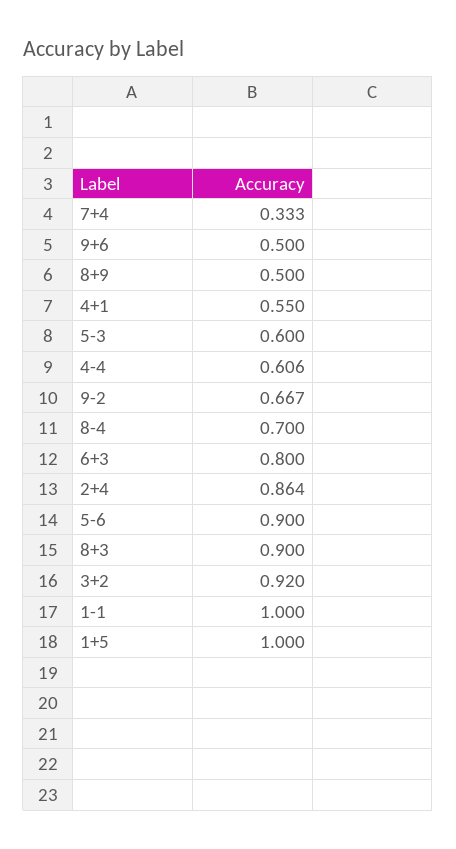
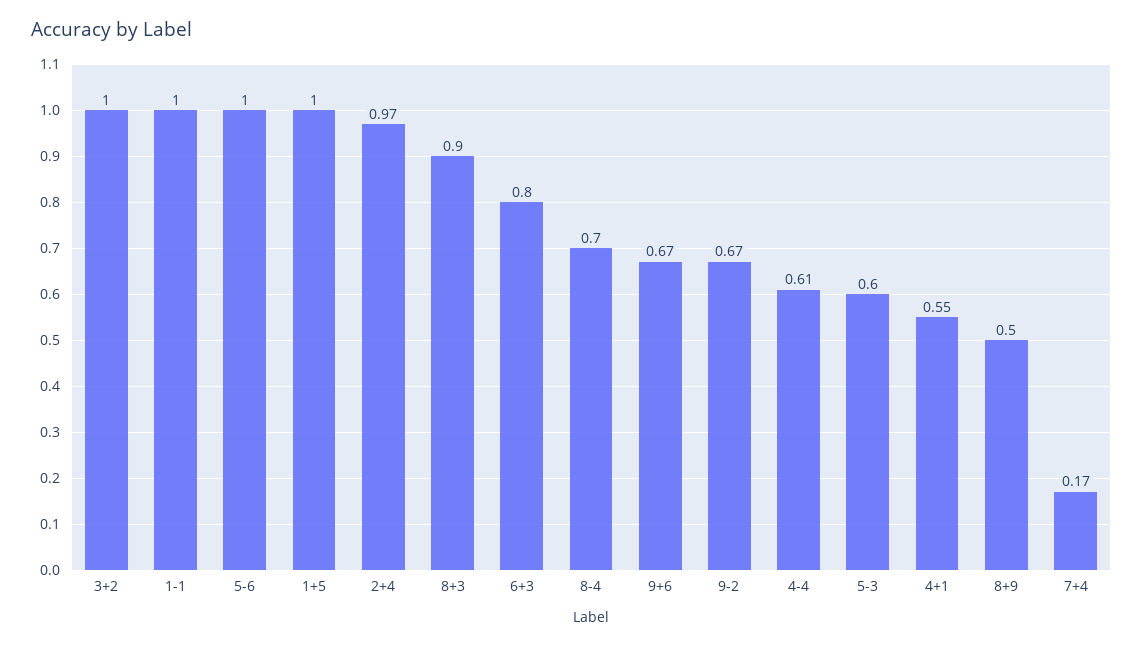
  {
-   "7+4": 0.333,
+   "7+4": 0.17,
-   "9+6": 0.5,
+   "9+6": 0.67,
    "8+9": 0.5,
    "4+1": 0.55,
    "5-3": 0.6,
    "4-4": 0.606,
    "9-2": 0.667,
    "8-4": 0.7,
    "6+3": 0.8,
-   "2+4": 0.864,
+   "2+4": 0.97,
-   "5-6": 0.9,
+   "5-6": 1,
    "8+3": 0.9,
-   "3+2": 0.92,
+   "3+2": 1,
    "1-1": 1,
    "1+5": 1
  }

